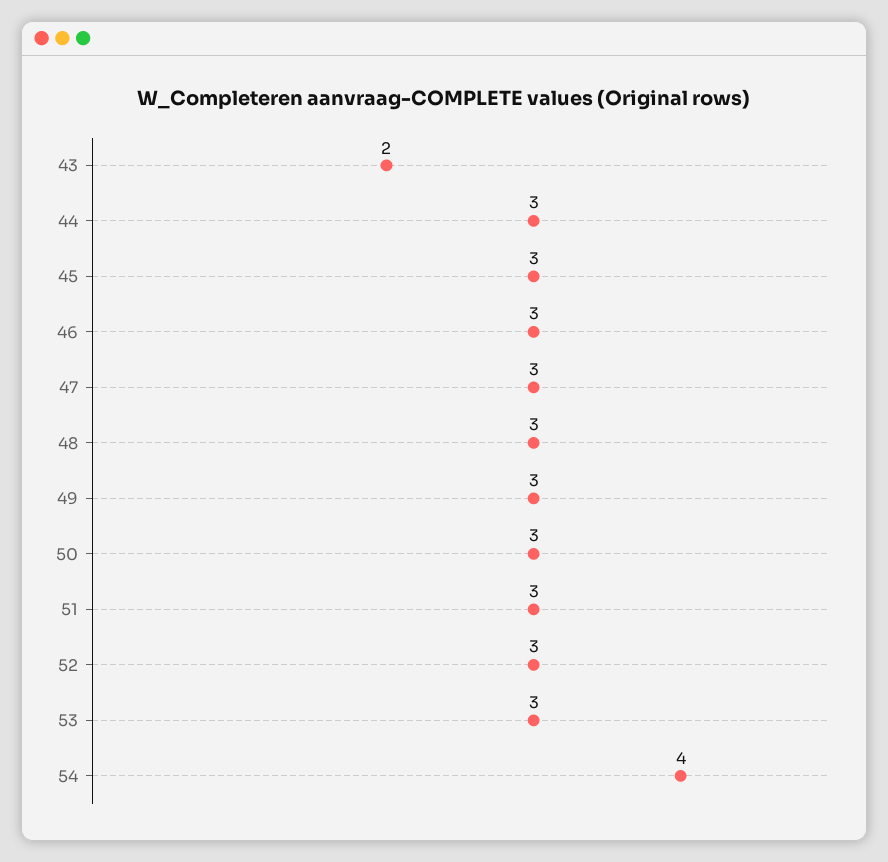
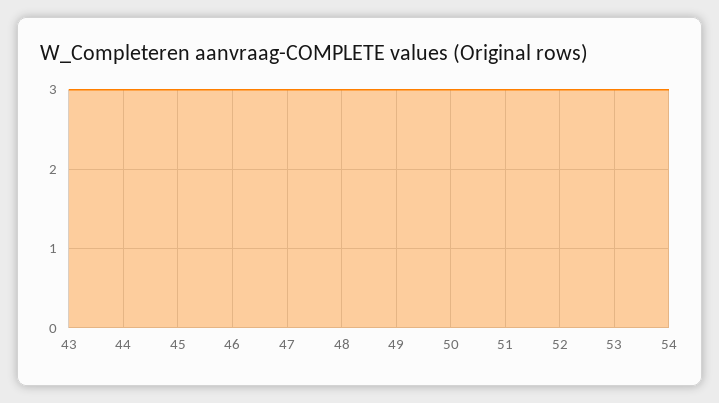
  {
-   "43": 2,
+   "43": 3,
    "44": 3,
    "45": 3,
    "46": 3,
    "47": 3,
    "48": 3,
    "49": 3,
    "50": 3,
    "51": 3,
    "52": 3,
    "53": 3,
-   "54": 4
+   "54": 3
  }

